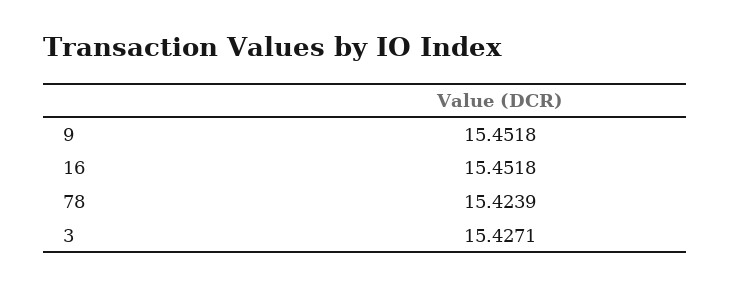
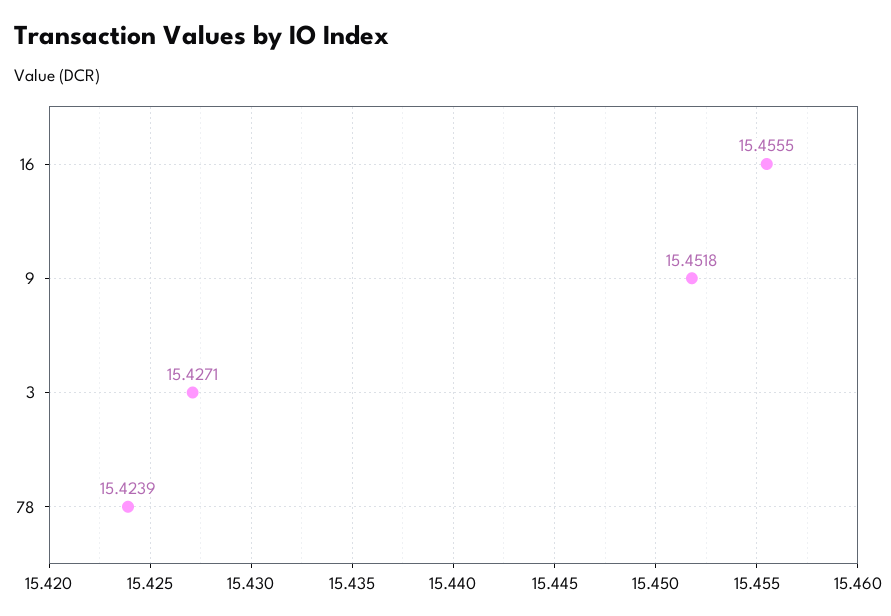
  {
    "9": 15.4518,
-   "16": 15.4518,
+   "16": 15.4555,
    "78": 15.4239,
    "3": 15.4271
  }

